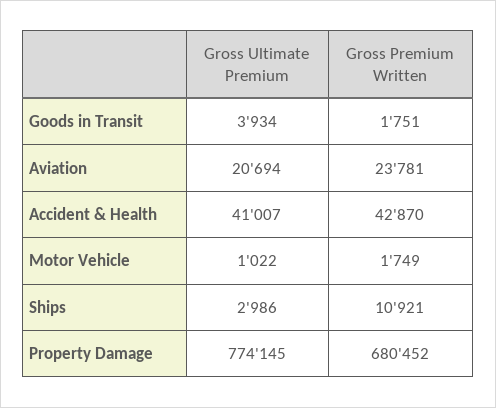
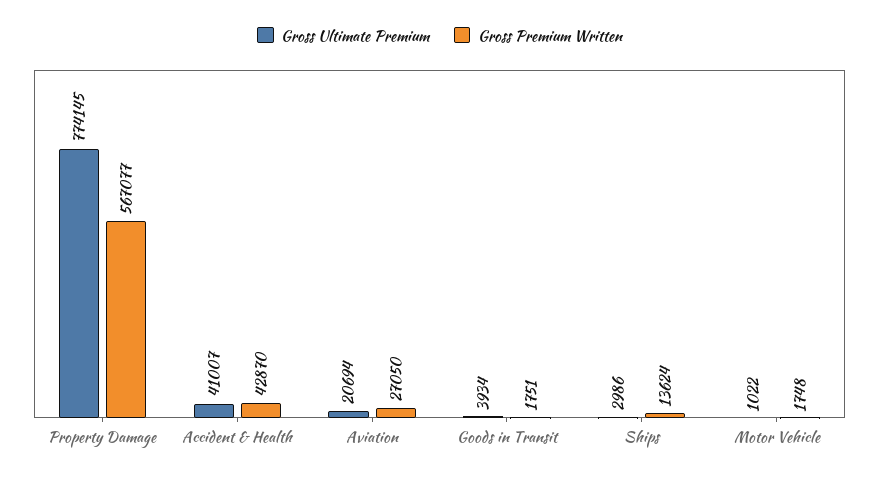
  {
    "Gross Ultimate Premium": {
      "Goods in Transit": 3934,
      "Aviation": 20694,
      "Accident & Health": 41007,
      "Motor Vehicle": 1022,
      "Ships": 2986,
      "Property Damage": 774145
    },
    "Gross Premium Written": {
      "Goods in Transit": 1751,
-     "Aviation": 23781,
+     "Aviation": 27050,
      "Accident & Health": 42870,
-     "Motor Vehicle": 1749,
+     "Motor Vehicle": 1748,
-     "Ships": 10921,
+     "Ships": 13624,
-     "Property Damage": 680452
+     "Property Damage": 567077
    }
  }

